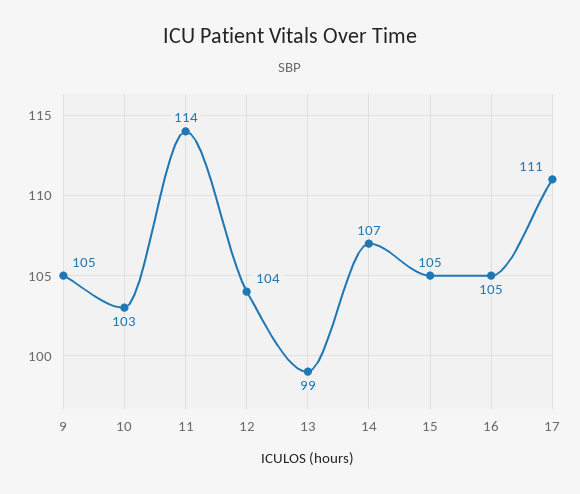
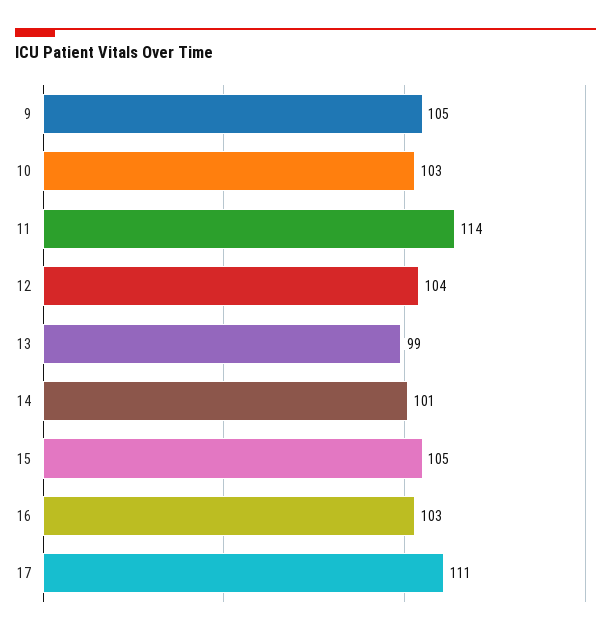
  {
    "9": 105,
    "10": 103,
    "11": 114,
    "12": 104,
    "13": 99,
-   "14": 107,
+   "14": 101,
    "15": 105,
-   "16": 105,
+   "16": 103,
    "17": 111
  }

